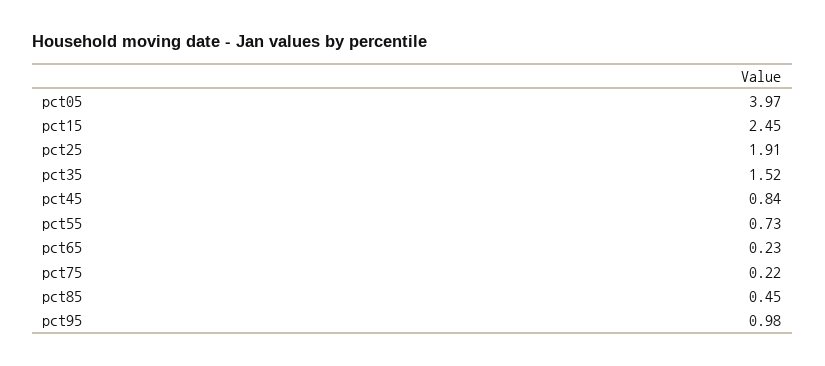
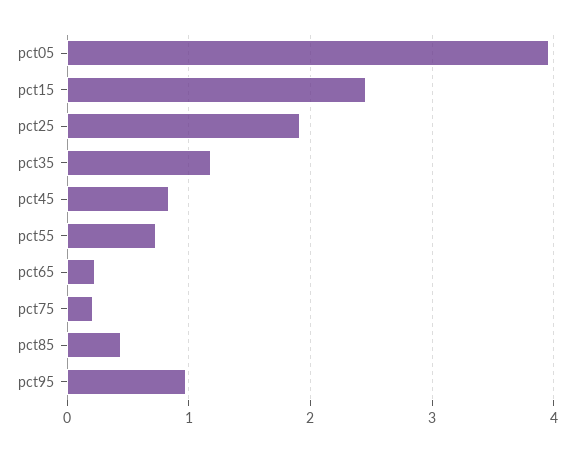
  {
    "pct05": 3.97,
    "pct15": 2.45,
    "pct25": 1.91,
-   "pct35": 1.52,
+   "pct35": 1.2,
    "pct45": 0.84,
    "pct55": 0.73,
    "pct65": 0.23,
    "pct75": 0.22,
    "pct85": 0.45,
    "pct95": 0.98
  }

